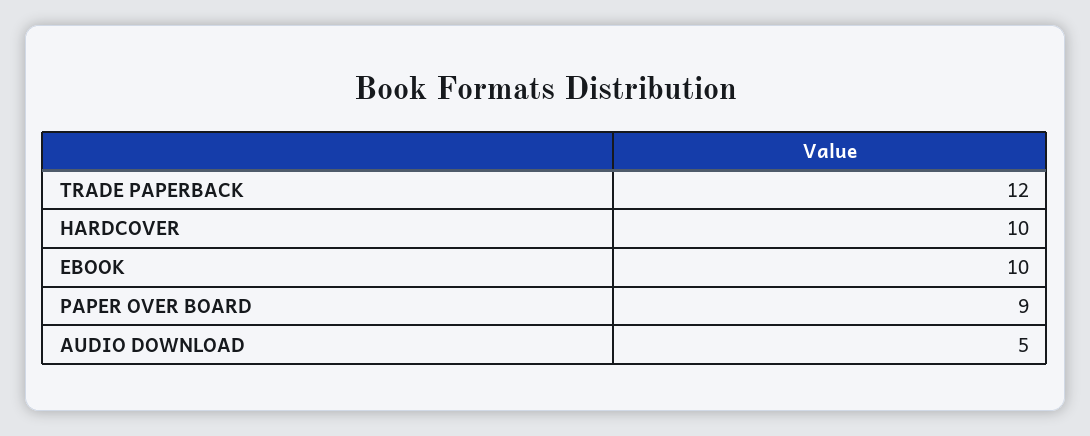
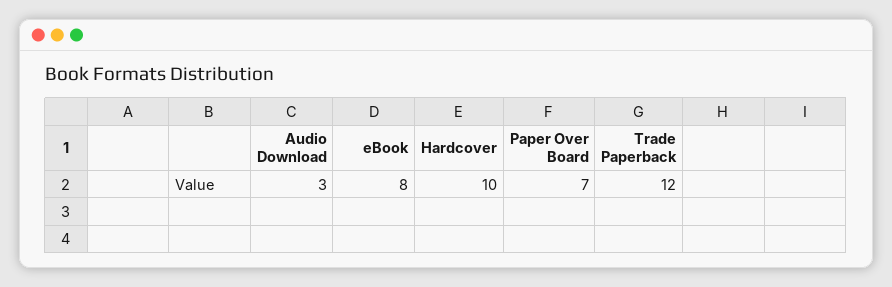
  {
    "TRADE PAPERBACK": 12,
    "HARDCOVER": 10,
-   "EBOOK": 10,
+   "EBOOK": 8,
-   "PAPER OVER BOARD": 9,
+   "PAPER OVER BOARD": 7,
-   "AUDIO DOWNLOAD": 5
+   "AUDIO DOWNLOAD": 3
  }

